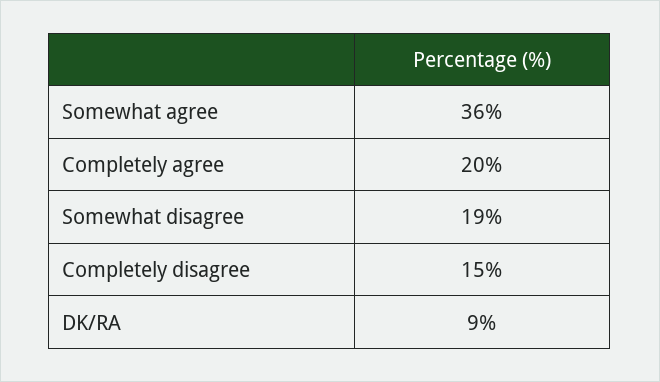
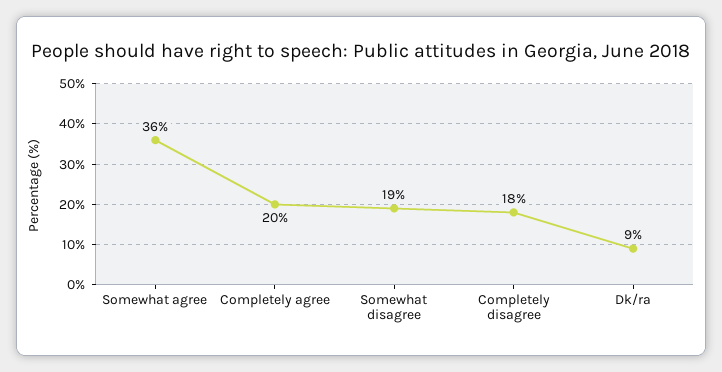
  {
    "Somewhat agree": 36,
    "Completely agree": 20,
    "Somewhat disagree": 19,
-   "Completely disagree": 15,
+   "Completely disagree": 18,
    "DK/RA": 9
  }

